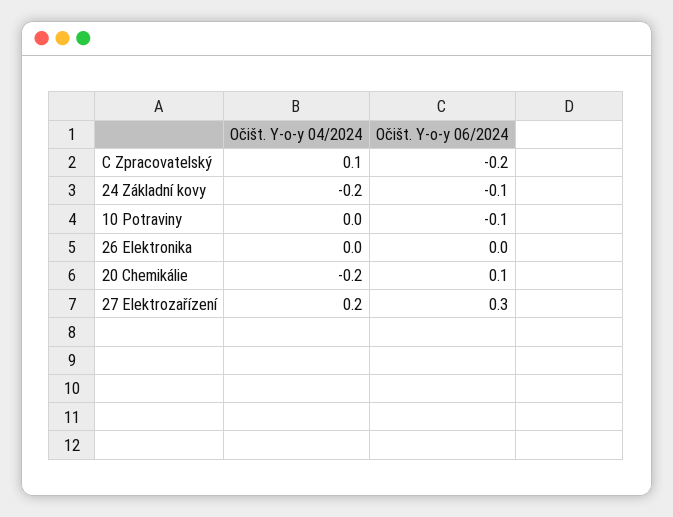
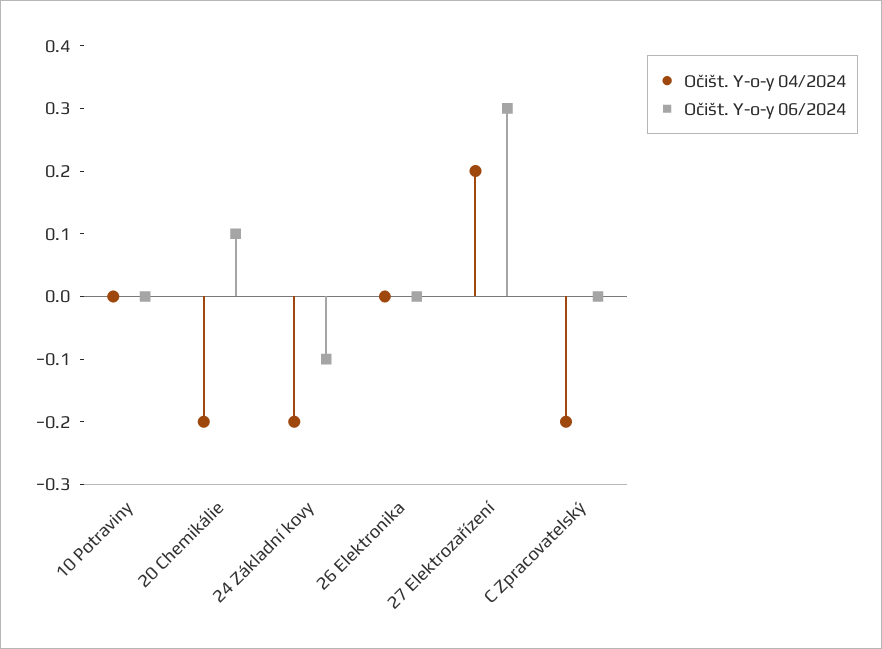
  {
    "Očišt. Y-o-y 04/2024": {
-     "C Zpracovatelský": 0.1,
+     "C Zpracovatelský": -0.2,
      "24 Základní kovy": -0.2,
      "10 Potraviny": 0,
      "26 Elektronika": 0,
      "20 Chemikálie": -0.2,
      "27 Elektrozařízení": 0.2
    },
    "Očišt. Y-o-y 06/2024": {
-     "C Zpracovatelský": -0.2,
+     "C Zpracovatelský": 0,
      "24 Základní kovy": -0.1,
-     "10 Potraviny": -0.1,
+     "10 Potraviny": 0,
      "26 Elektronika": 0,
      "20 Chemikálie": 0.1,
      "27 Elektrozařízení": 0.3
    }
  }

